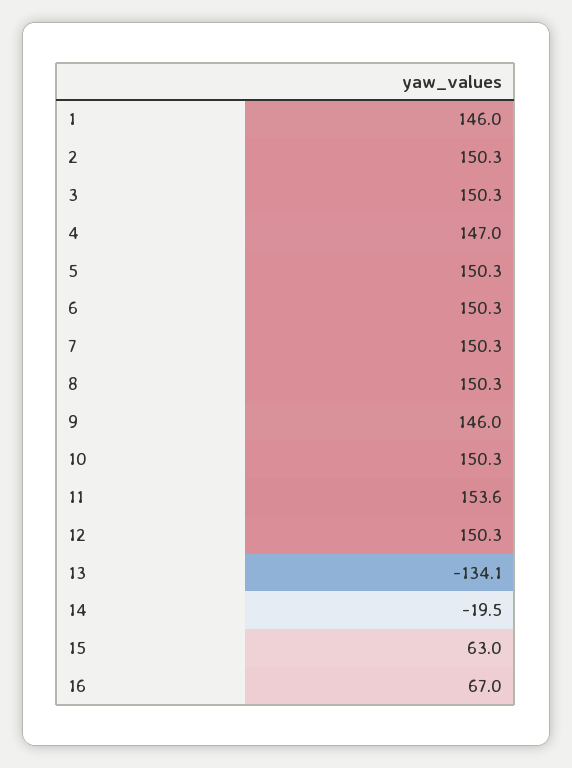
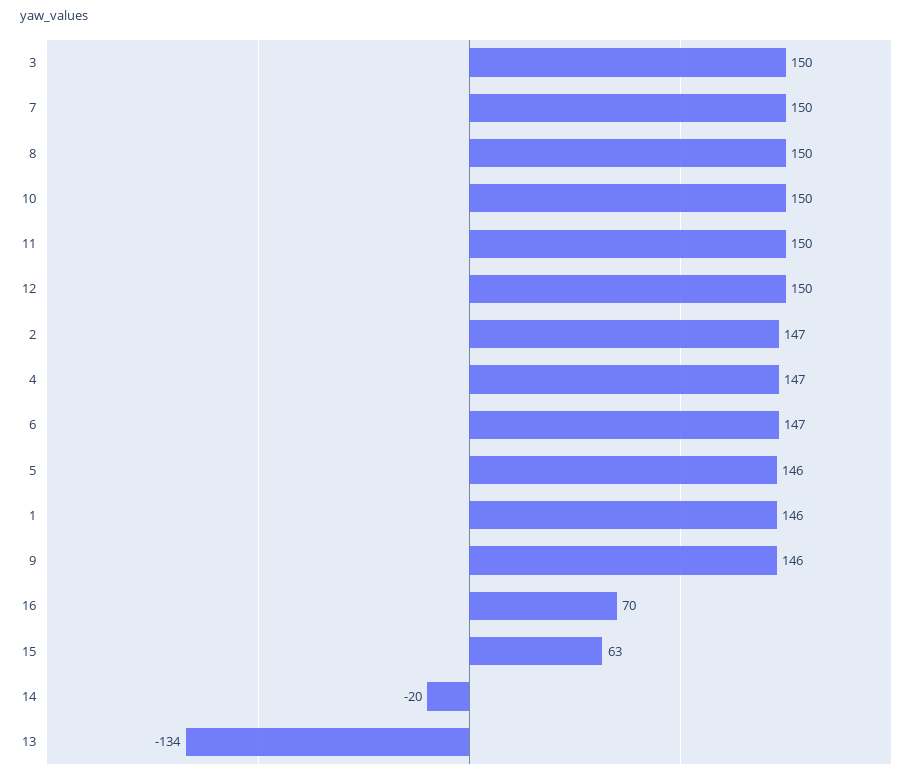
  {
    "1": 146,
-   "2": 150.3,
+   "2": 147,
    "3": 150.3,
    "4": 147,
-   "5": 150.3,
+   "5": 146,
-   "6": 150.3,
+   "6": 147,
    "7": 150.3,
    "8": 150.3,
    "9": 146,
    "10": 150.3,
-   "11": 153.6,
+   "11": 150,
    "12": 150.3,
    "13": -134.1,
    "14": -19.5,
    "15": 63,
-   "16": 67
+   "16": 70
  }

